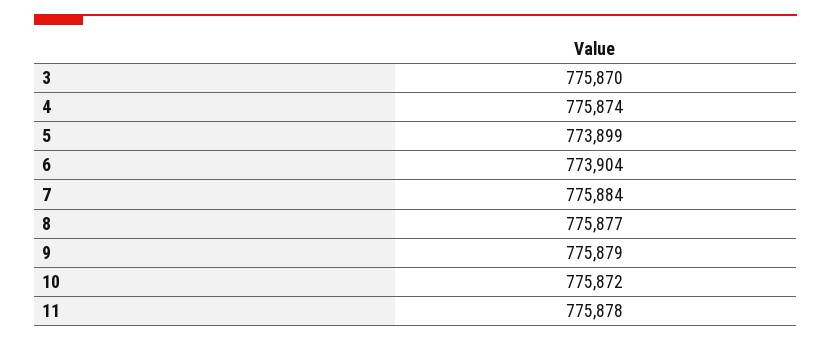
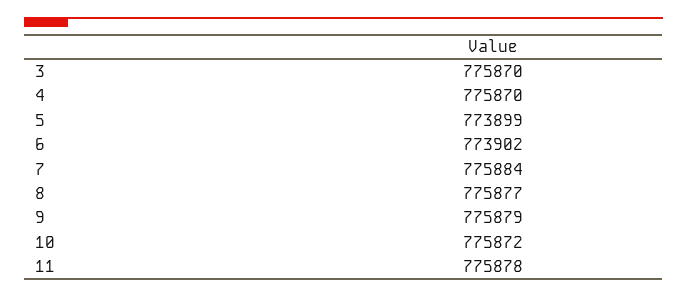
  {
    "3": 775870,
-   "4": 775874,
+   "4": 775870,
    "5": 773899,
-   "6": 773904,
+   "6": 773902,
    "7": 775884,
    "8": 775877,
    "9": 775879,
    "10": 775872,
    "11": 775878
  }

